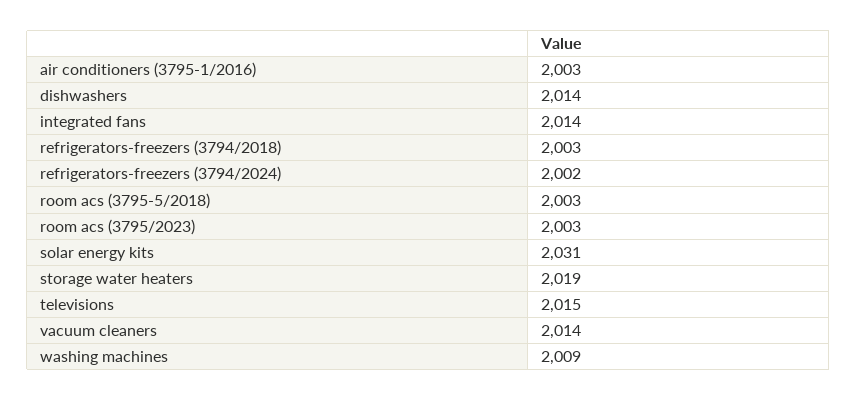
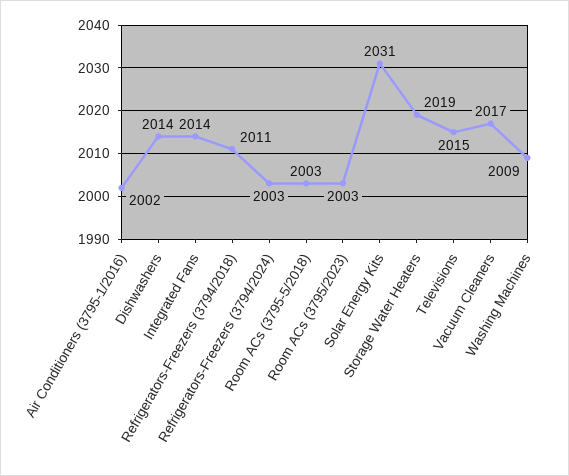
  {
-   "air conditioners (3795-1/2016)": 2003,
+   "air conditioners (3795-1/2016)": 2002,
    "dishwashers": 2014,
    "integrated fans": 2014,
-   "refrigerators-freezers (3794/2018)": 2003,
+   "refrigerators-freezers (3794/2018)": 2011,
-   "refrigerators-freezers (3794/2024)": 2002,
+   "refrigerators-freezers (3794/2024)": 2003,
    "room acs (3795-5/2018)": 2003,
    "room acs (3795/2023)": 2003,
    "solar energy kits": 2031,
    "storage water heaters": 2019,
    "televisions": 2015,
-   "vacuum cleaners": 2014,
+   "vacuum cleaners": 2017,
    "washing machines": 2009
  }

